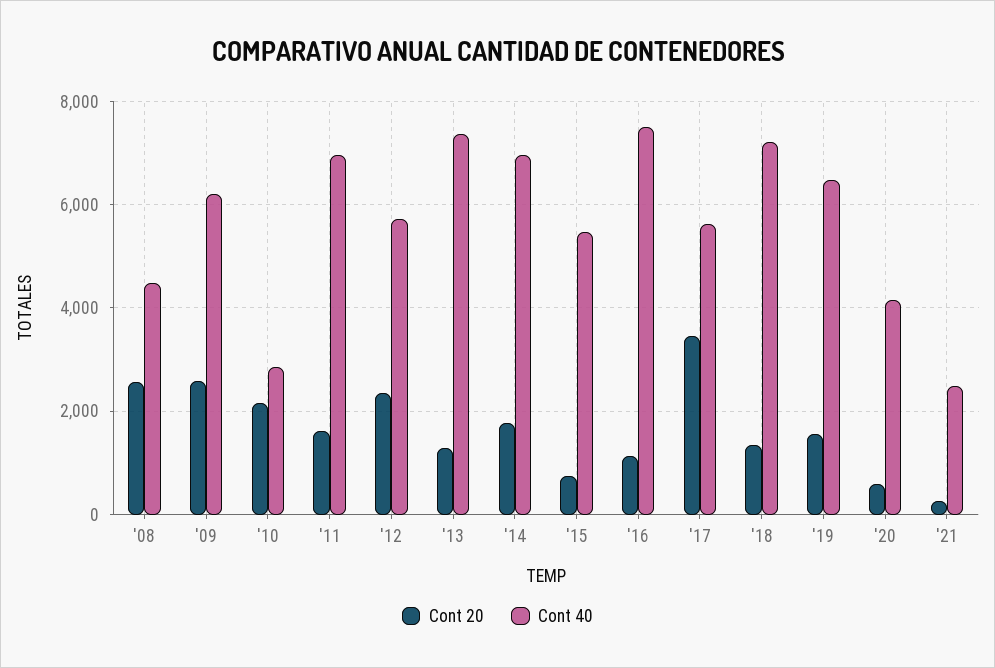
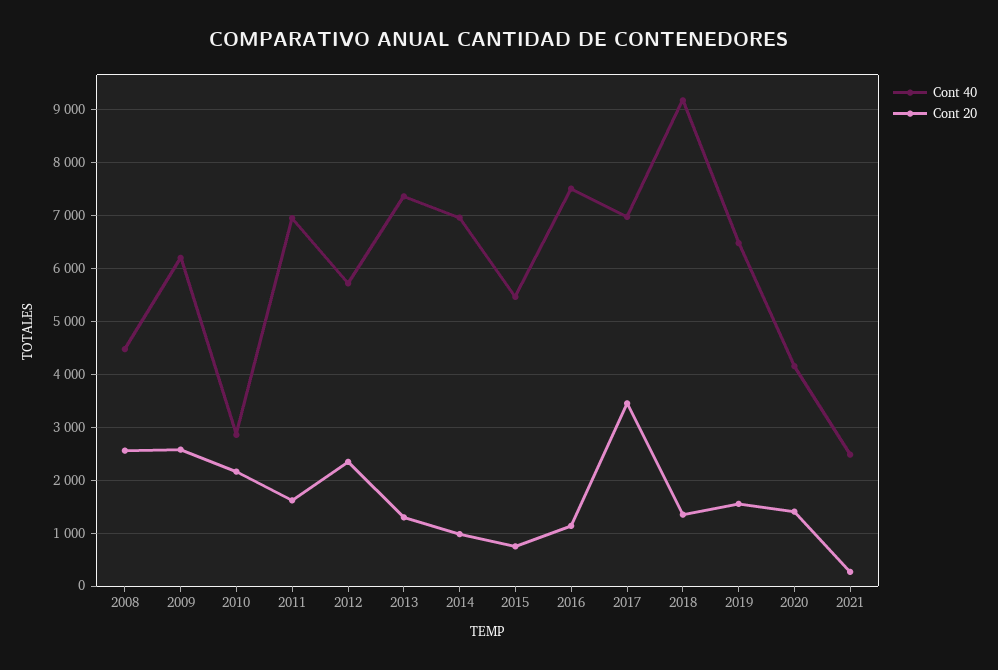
  {
    "Cont 20": {
      "'08": 2600,
      "'09": 2600,
      "'10": 2200,
      "'11": 1600,
      "'12": 2400,
      "'13": 1200,
-     "'14": 1800,
+     "'14": 1000,
      "'15": 800,
      "'16": 1200,
      "'17": 3400,
      "'18": 1400,
      "'19": 1600,
-     "'20": 600,
+     "'20": 1400,
      "'21": 200
    },
    "Cont 40": {
      "'08": 4400,
      "'09": 6200,
      "'10": 2800,
      "'11": 7000,
      "'12": 5800,
      "'13": 7400,
      "'14": 7000,
      "'15": 5400,
      "'16": 7600,
-     "'17": 5600,
+     "'17": 7000,
-     "'18": 7200,
+     "'18": 9200,
      "'19": 6400,
      "'20": 4200,
      "'21": 2400
    }
  }

